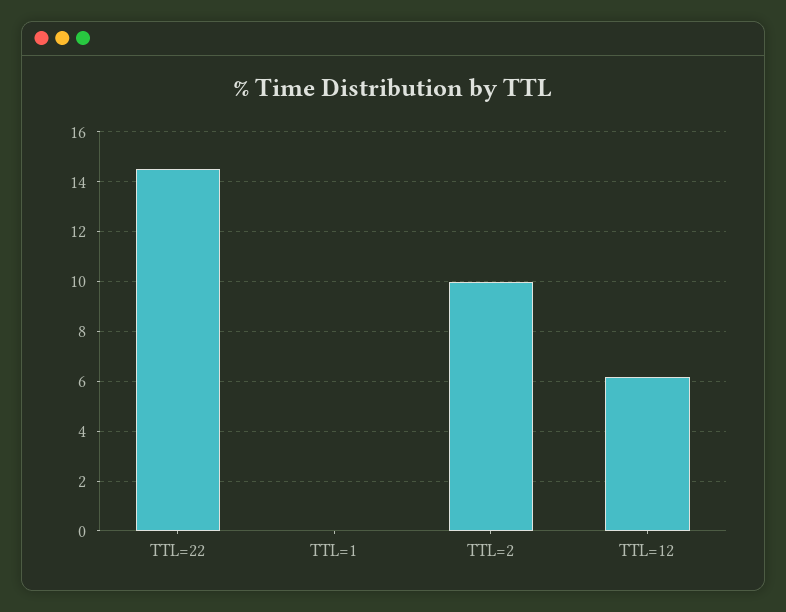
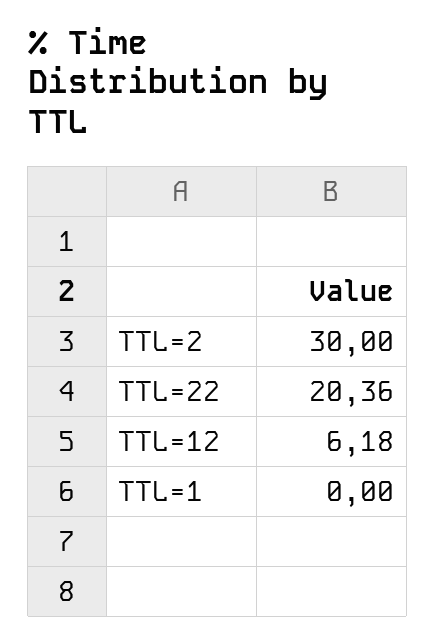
  {
-   "TTL=22": 14.5,
+   "TTL=22": 20.36,
    "TTL=1": 0,
-   "TTL=2": 10,
+   "TTL=2": 30,
    "TTL=12": 6.18
  }

